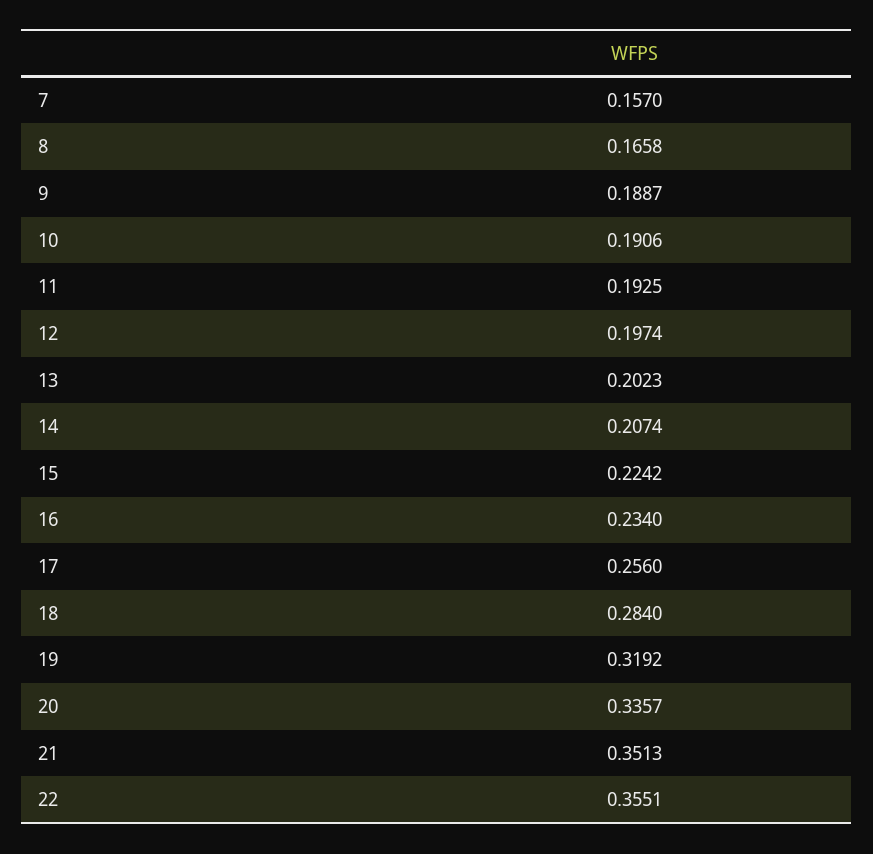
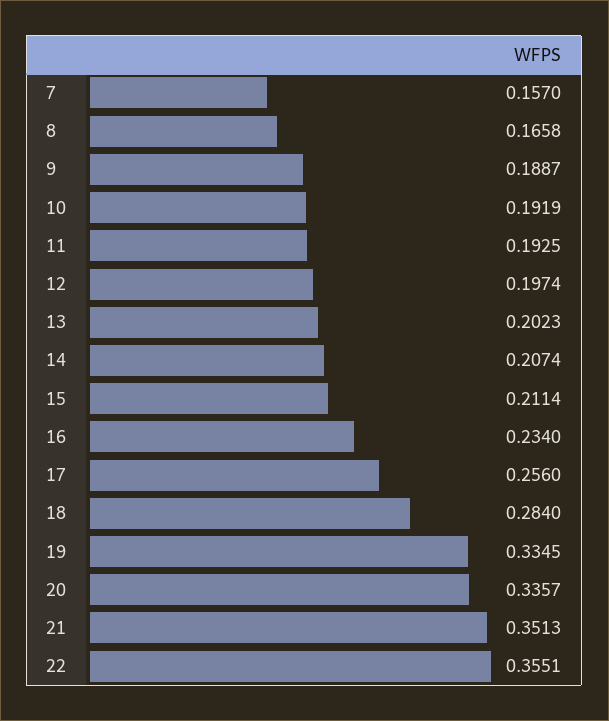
  {
    "7": 0.157,
    "8": 0.1658,
    "9": 0.1887,
-   "10": 0.1906,
+   "10": 0.1919,
    "11": 0.1925,
    "12": 0.1974,
    "13": 0.2023,
    "14": 0.2074,
-   "15": 0.2242,
+   "15": 0.2114,
    "16": 0.234,
    "17": 0.256,
    "18": 0.284,
-   "19": 0.3192,
+   "19": 0.3345,
    "20": 0.3357,
    "21": 0.3513,
    "22": 0.3551
  }

